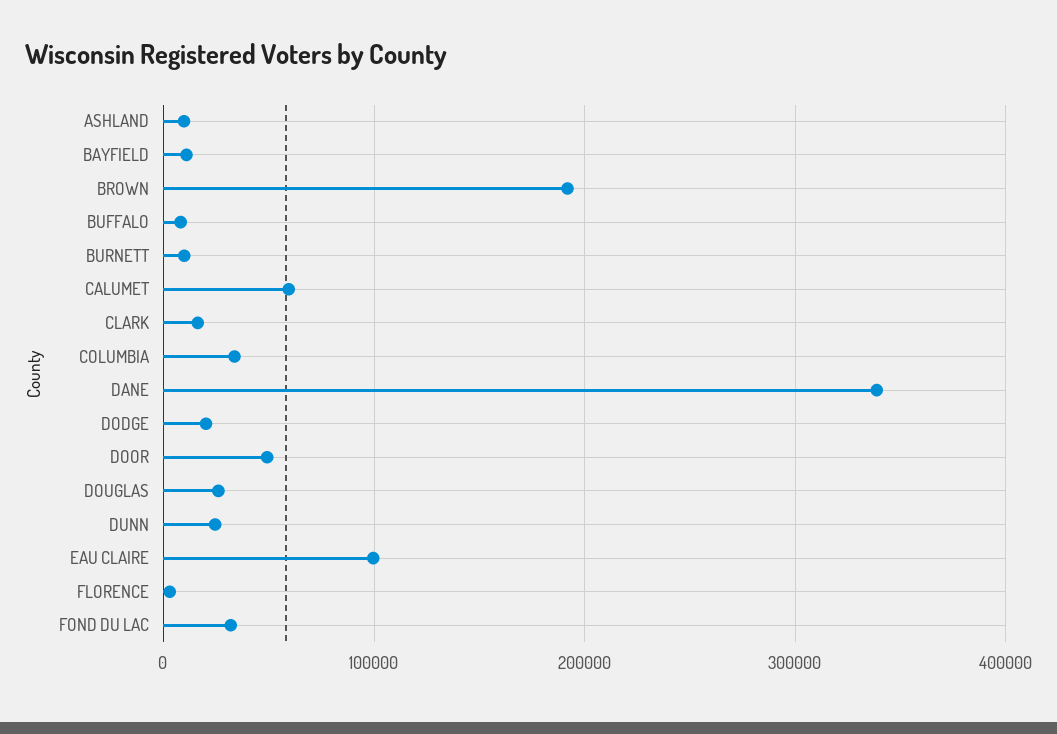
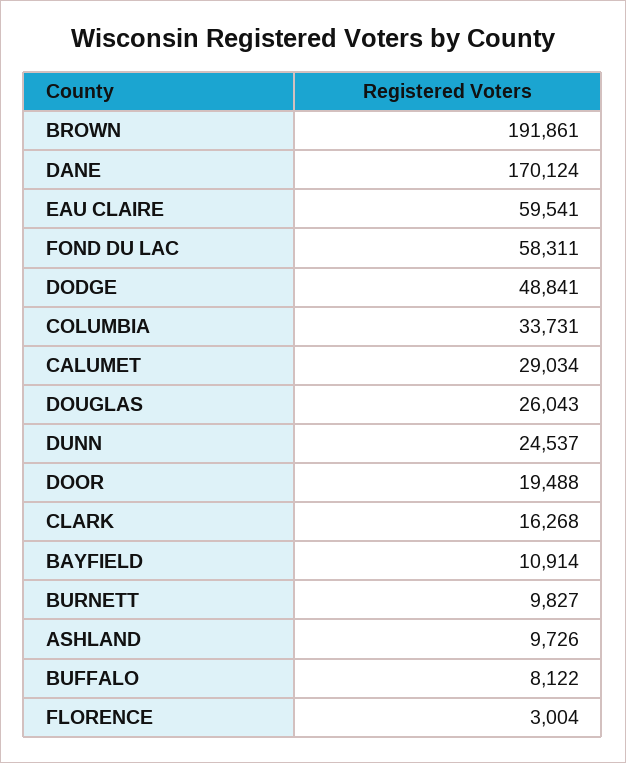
  {
    "ASHLAND": 9726,
    "BAYFIELD": 10914,
    "BROWN": 191861,
    "BUFFALO": 8122,
    "BURNETT": 9827,
-   "CALUMET": 60000,
+   "CALUMET": 29034,
    "CLARK": 16268,
    "COLUMBIA": 33731,
-   "DANE": 340000,
+   "DANE": 170124,
-   "DODGE": 20000,
+   "DODGE": 48841,
-   "DOOR": 50000,
+   "DOOR": 19488,
    "DOUGLAS": 26043,
    "DUNN": 24537,
-   "EAU CLAIRE": 100000,
+   "EAU CLAIRE": 59541,
    "FLORENCE": 3004,
-   "FOND DU LAC": 30000
+   "FOND DU LAC": 58311
  }

